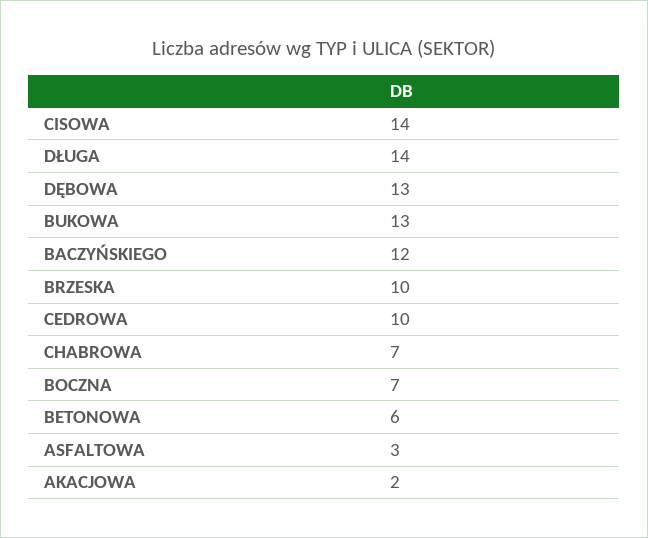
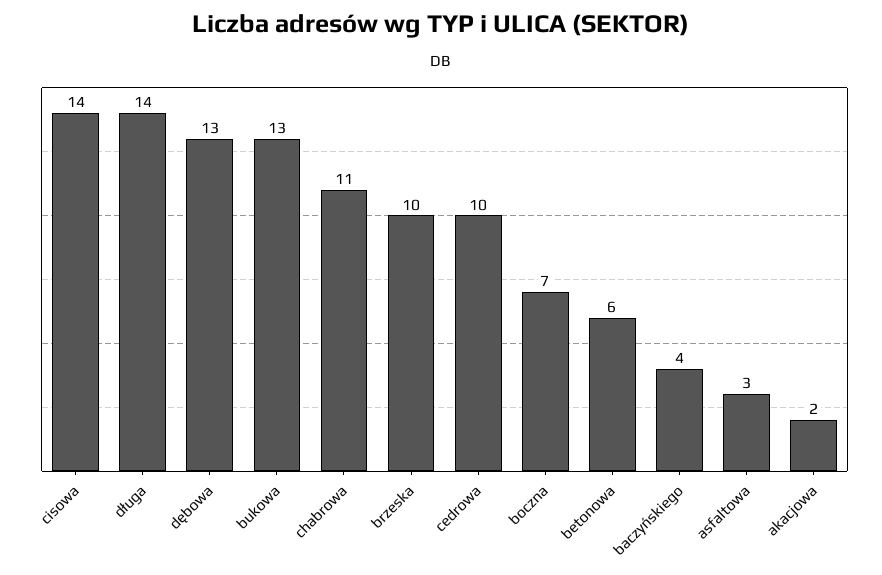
  {
    "CISOWA": 14,
    "DŁUGA": 14,
    "DĘBOWA": 13,
    "BUKOWA": 13,
-   "BACZYŃSKIEGO": 12,
+   "BACZYŃSKIEGO": 4,
    "BRZESKA": 10,
    "CEDROWA": 10,
-   "CHABROWA": 7,
+   "CHABROWA": 11,
    "BOCZNA": 7,
    "BETONOWA": 6,
    "ASFALTOWA": 3,
    "AKACJOWA": 2
  }

